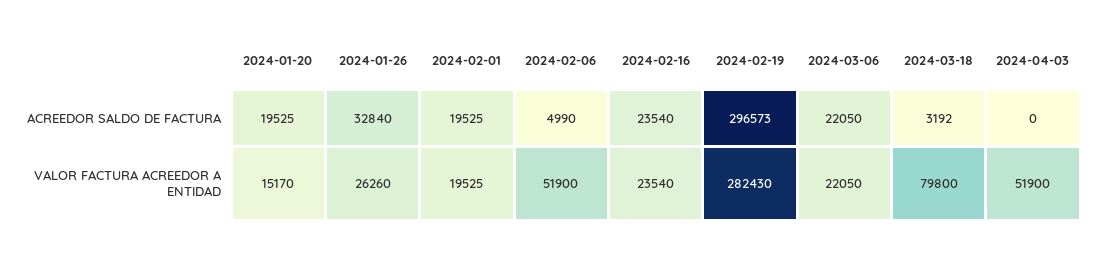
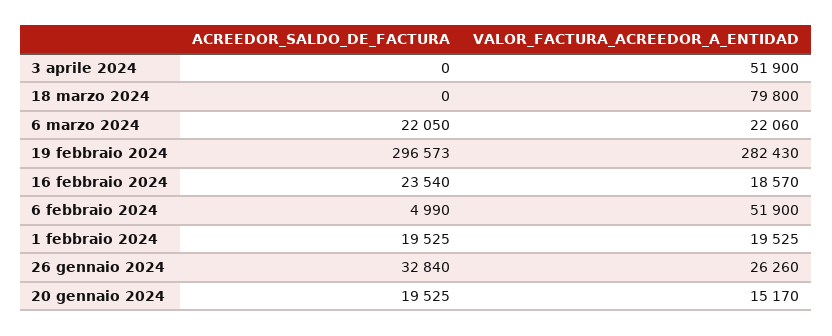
  {
    "2024-01-20": {
      "ACREEDOR SALDO DE FACTURA": 19525,
      "VALOR FACTURA ACREEDOR A ENTIDAD": 15170
    },
    "2024-01-26": {
      "ACREEDOR SALDO DE FACTURA": 32840,
      "VALOR FACTURA ACREEDOR A ENTIDAD": 26260
    },
    "2024-02-01": {
      "ACREEDOR SALDO DE FACTURA": 19525,
      "VALOR FACTURA ACREEDOR A ENTIDAD": 19525
    },
    "2024-02-06": {
      "ACREEDOR SALDO DE FACTURA": 4990,
      "VALOR FACTURA ACREEDOR A ENTIDAD": 51900
    },
    "2024-02-16": {
      "ACREEDOR SALDO DE FACTURA": 23540,
-     "VALOR FACTURA ACREEDOR A ENTIDAD": 23540
+     "VALOR FACTURA ACREEDOR A ENTIDAD": 18570
    },
    "2024-02-19": {
      "ACREEDOR SALDO DE FACTURA": 296573,
      "VALOR FACTURA ACREEDOR A ENTIDAD": 282430
    },
    "2024-03-06": {
      "ACREEDOR SALDO DE FACTURA": 22050,
-     "VALOR FACTURA ACREEDOR A ENTIDAD": 22050
+     "VALOR FACTURA ACREEDOR A ENTIDAD": 22060
    },
    "2024-03-18": {
-     "ACREEDOR SALDO DE FACTURA": 3192,
+     "ACREEDOR SALDO DE FACTURA": 0,
      "VALOR FACTURA ACREEDOR A ENTIDAD": 79800
    },
    "2024-04-03": {
      "ACREEDOR SALDO DE FACTURA": 0,
      "VALOR FACTURA ACREEDOR A ENTIDAD": 51900
    }
  }

